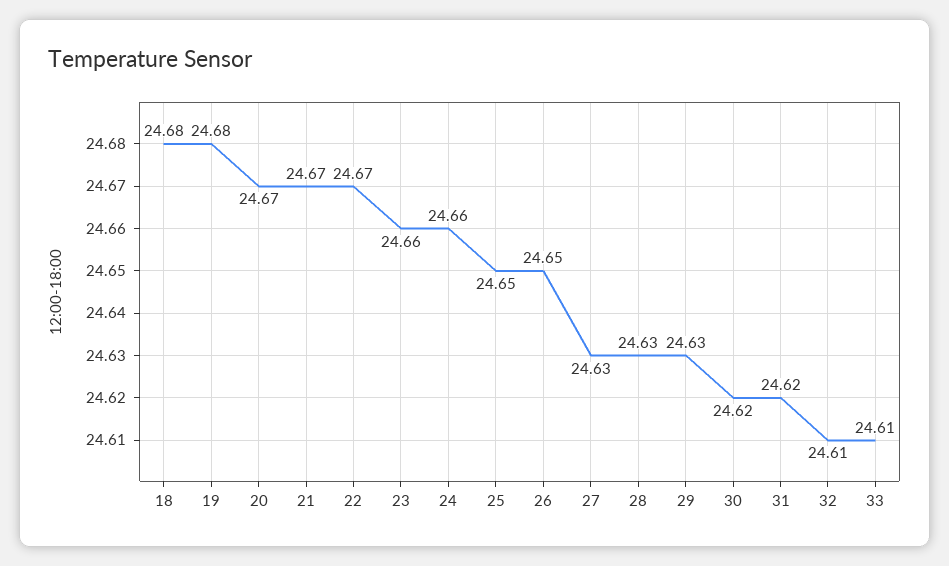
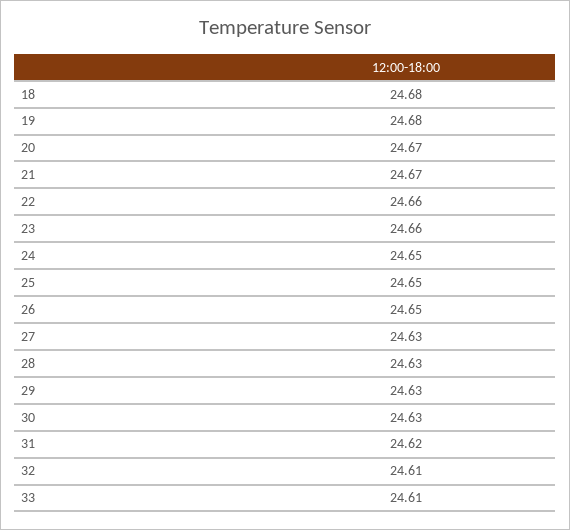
  {
    "18": 24.68,
    "19": 24.68,
    "20": 24.67,
    "21": 24.67,
-   "22": 24.67,
+   "22": 24.66,
    "23": 24.66,
-   "24": 24.66,
+   "24": 24.65,
    "25": 24.65,
    "26": 24.65,
    "27": 24.63,
    "28": 24.63,
    "29": 24.63,
-   "30": 24.62,
+   "30": 24.63,
    "31": 24.62,
    "32": 24.61,
    "33": 24.61
  }

